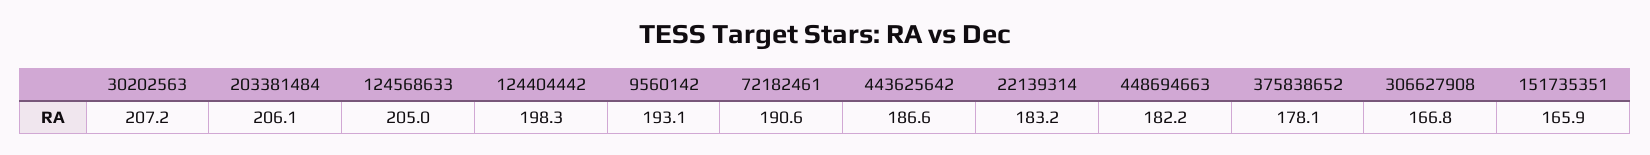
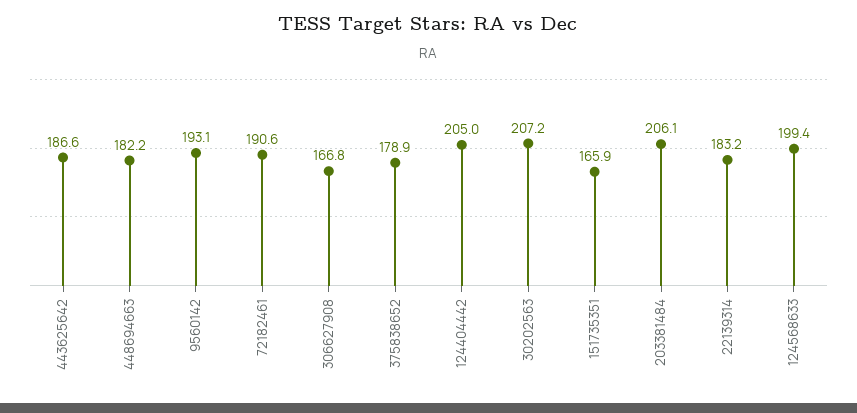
  {
    "30202563": 207.2,
    "203381484": 206.1,
-   "124568633": 205,
+   "124568633": 199.4,
-   "124404442": 198.3,
+   "124404442": 205,
    "9560142": 193.1,
    "72182461": 190.6,
    "443625642": 186.6,
    "22139314": 183.2,
    "448694663": 182.2,
-   "375838652": 178.1,
+   "375838652": 178.9,
    "306627908": 166.8,
    "151735351": 165.9
  }

